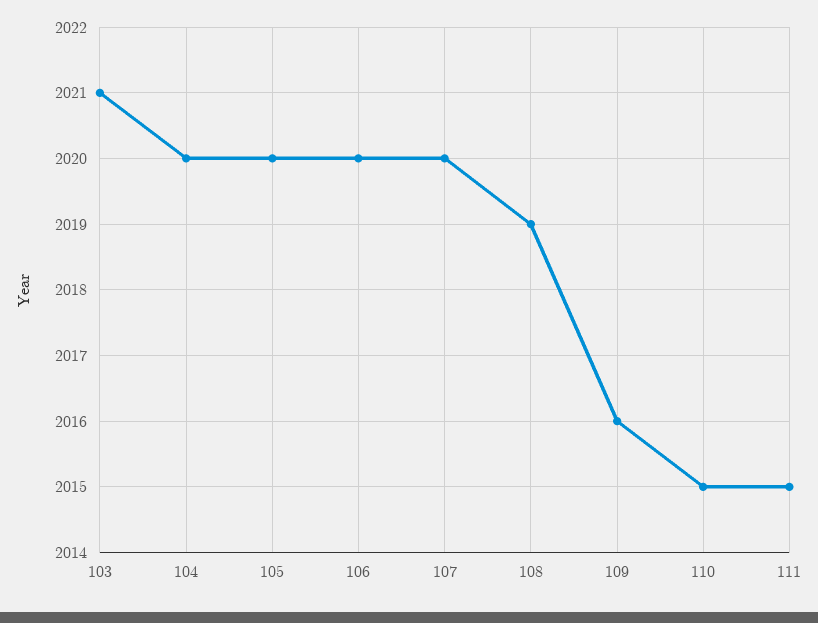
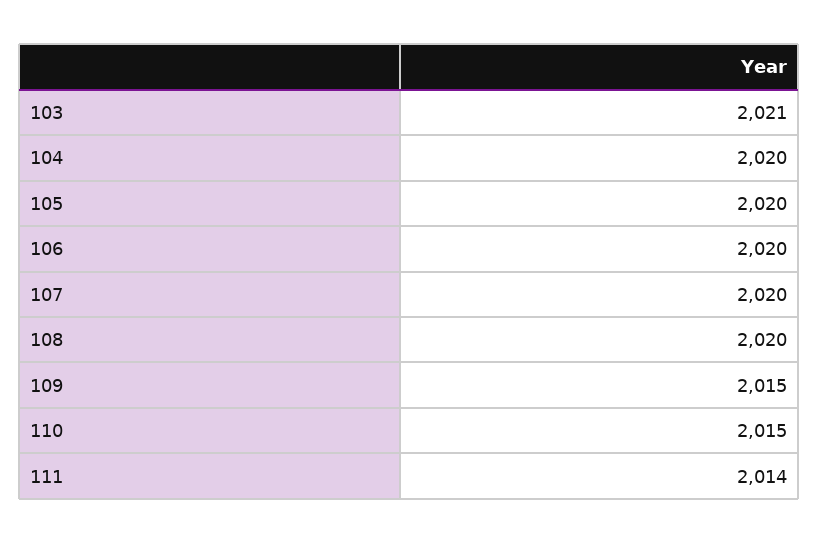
  {
    "103": 2021,
    "104": 2020,
    "105": 2020,
    "106": 2020,
    "107": 2020,
-   "108": 2019,
+   "108": 2020,
-   "109": 2016,
+   "109": 2015,
    "110": 2015,
-   "111": 2015
+   "111": 2014
  }

